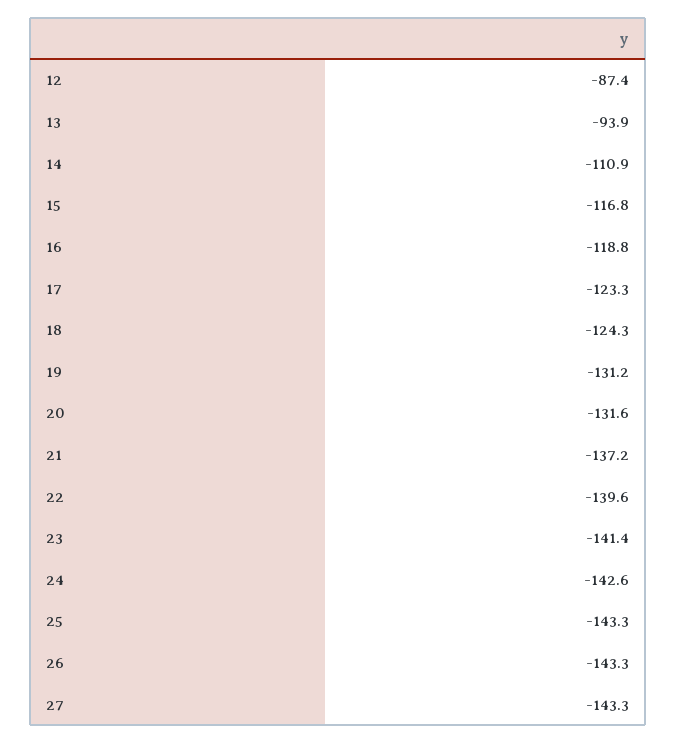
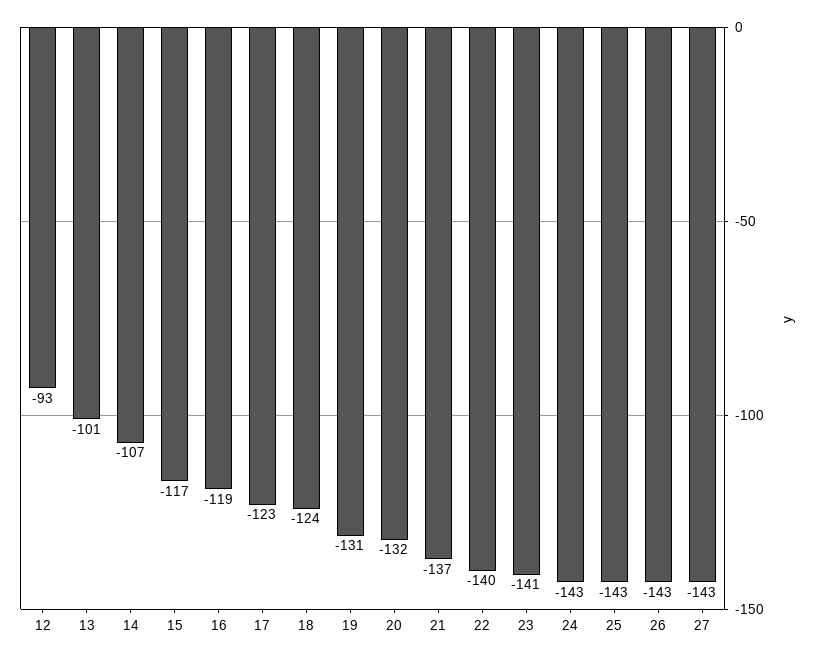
  {
-   "12": -87.4,
+   "12": -93,
-   "13": -93.9,
+   "13": -101,
-   "14": -110.9,
+   "14": -107,
    "15": -116.8,
    "16": -118.8,
    "17": -123.3,
    "18": -124.3,
    "19": -131.2,
    "20": -131.6,
    "21": -137.2,
    "22": -139.6,
    "23": -141.4,
    "24": -142.6,
    "25": -143.3,
    "26": -143.3,
    "27": -143.3
  }

